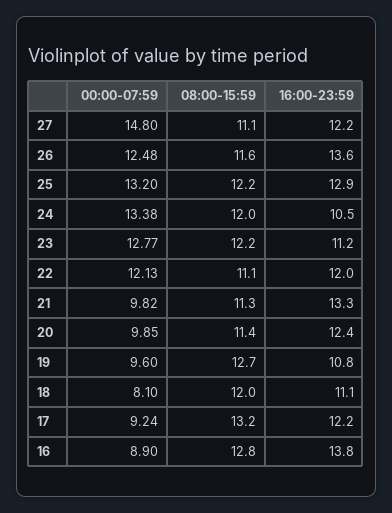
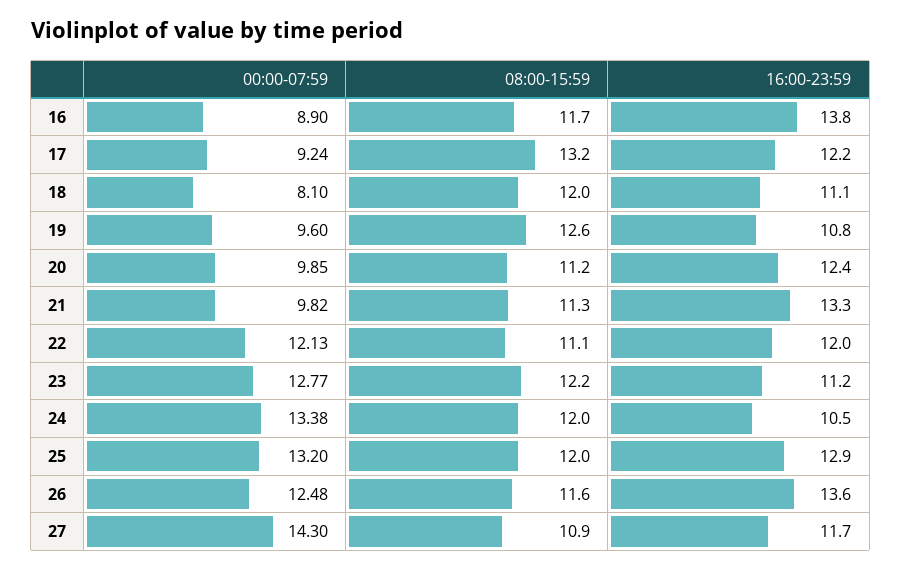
  {
    "00:00-07:59": {
-     "27": 14.8,
+     "27": 14.3,
      "26": 12.48,
      "25": 13.2,
      "24": 13.38,
      "23": 12.77,
      "22": 12.13,
      "21": 9.82,
      "20": 9.85,
      "19": 9.6,
      "18": 8.1,
      "17": 9.24,
      "16": 8.9
    },
    "08:00-15:59": {
-     "27": 11.1,
+     "27": 10.9,
      "26": 11.6,
-     "25": 12.2,
+     "25": 12,
      "24": 12,
      "23": 12.2,
      "22": 11.1,
      "21": 11.3,
-     "20": 11.4,
+     "20": 11.2,
-     "19": 12.7,
+     "19": 12.6,
      "18": 12,
      "17": 13.2,
-     "16": 12.8
+     "16": 11.7
    },
    "16:00-23:59": {
-     "27": 12.2,
+     "27": 11.7,
      "26": 13.6,
      "25": 12.9,
      "24": 10.5,
      "23": 11.2,
      "22": 12,
      "21": 13.3,
      "20": 12.4,
      "19": 10.8,
      "18": 11.1,
      "17": 12.2,
      "16": 13.8
    }
  }

